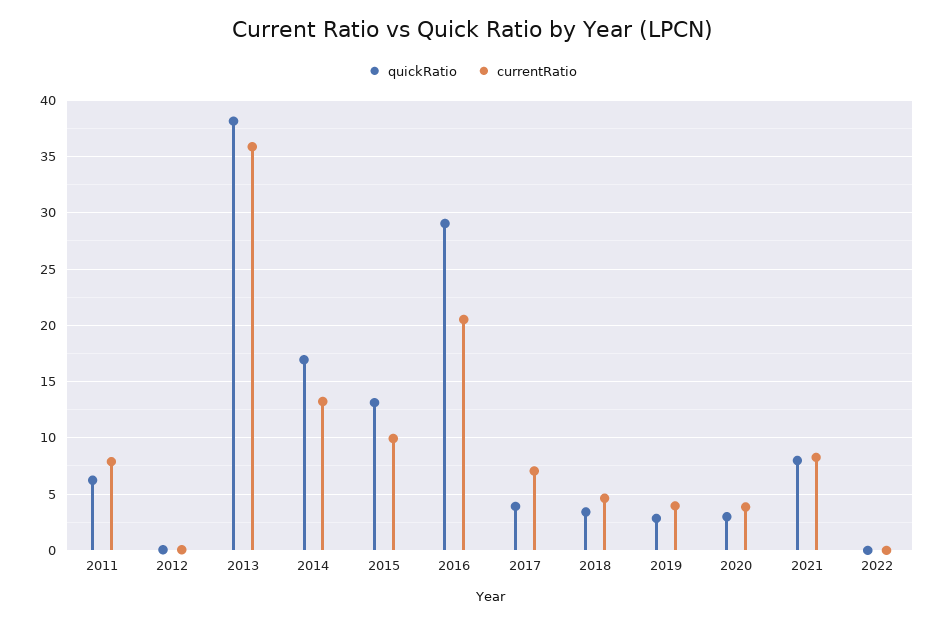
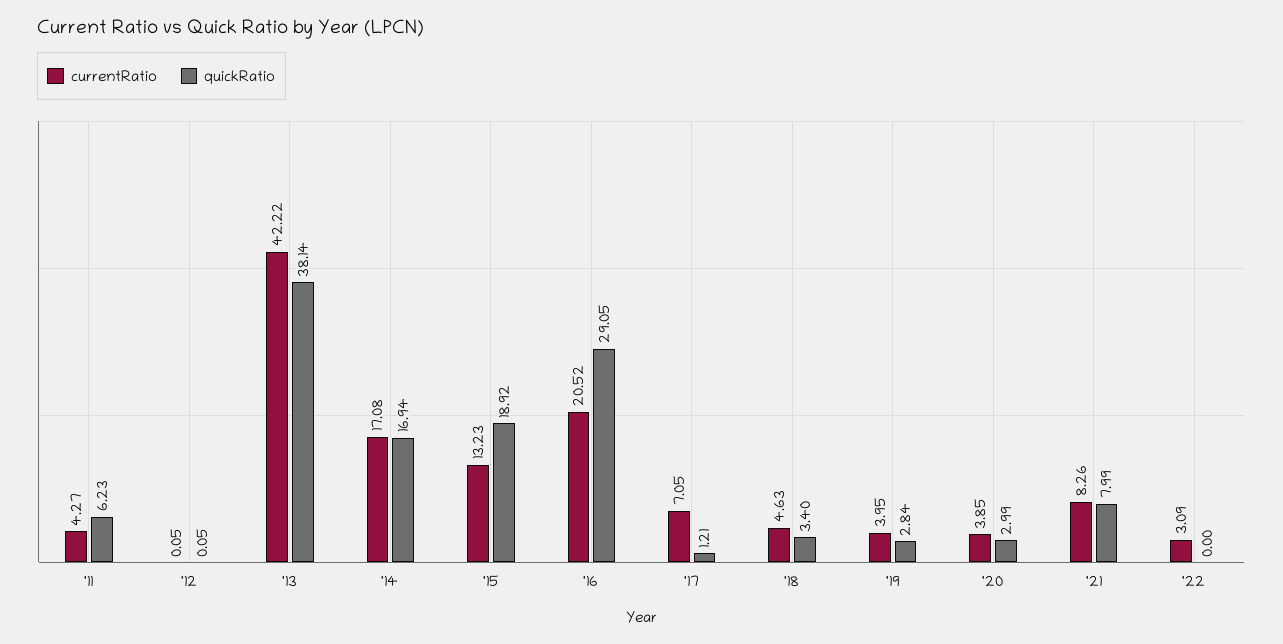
  {
    "quickRatio": {
      "2011": 6.23,
      "2012": 0.05,
      "2013": 38.14,
      "2014": 16.94,
-     "2015": 13,
+     "2015": 18.92,
      "2016": 29.05,
-     "2017": 4,
+     "2017": 1.21,
      "2018": 3.4,
      "2019": 2.84,
      "2020": 2.99,
      "2021": 7.99,
      "2022": 0
    },
    "currentRatio": {
-     "2011": 8,
+     "2011": 4.27,
      "2012": 0.05,
-     "2013": 36,
+     "2013": 42.22,
-     "2014": 13,
+     "2014": 17.08,
-     "2015": 10,
+     "2015": 13.23,
      "2016": 20.52,
      "2017": 7.05,
      "2018": 4.63,
      "2019": 3.95,
      "2020": 3.85,
      "2021": 8.26,
-     "2022": 0
+     "2022": 3.09
    }
  }

